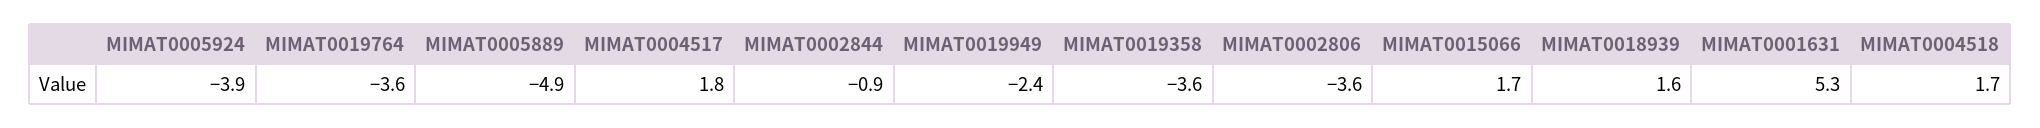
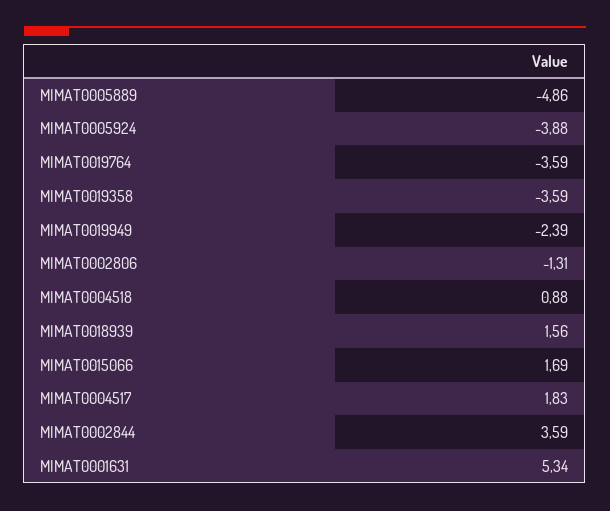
  {
    "MIMAT0005924": -3.88,
    "MIMAT0019764": -3.59,
    "MIMAT0005889": -4.86,
    "MIMAT0004517": 1.83,
-   "MIMAT0002844": -0.9,
+   "MIMAT0002844": 3.59,
    "MIMAT0019949": -2.39,
    "MIMAT0019358": -3.59,
-   "MIMAT0002806": -3.6,
+   "MIMAT0002806": -1.31,
    "MIMAT0015066": 1.69,
    "MIMAT0018939": 1.56,
    "MIMAT0001631": 5.34,
-   "MIMAT0004518": 1.7
+   "MIMAT0004518": 0.88
  }

